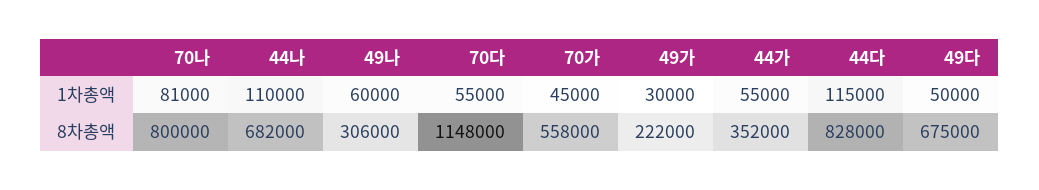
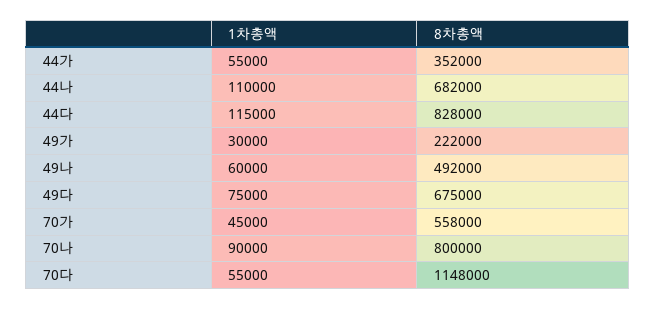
  {
    "70나": {
-     "1차총액": 81000,
+     "1차총액": 90000,
      "8차총액": 800000
    },
    "44나": {
      "1차총액": 110000,
      "8차총액": 682000
    },
    "49나": {
      "1차총액": 60000,
-     "8차총액": 306000
+     "8차총액": 492000
    },
    "70다": {
      "1차총액": 55000,
      "8차총액": 1148000
    },
    "70가": {
      "1차총액": 45000,
      "8차총액": 558000
    },
    "49가": {
      "1차총액": 30000,
      "8차총액": 222000
    },
    "44가": {
      "1차총액": 55000,
      "8차총액": 352000
    },
    "44다": {
      "1차총액": 115000,
      "8차총액": 828000
    },
    "49다": {
-     "1차총액": 50000,
+     "1차총액": 75000,
      "8차총액": 675000
    }
  }

